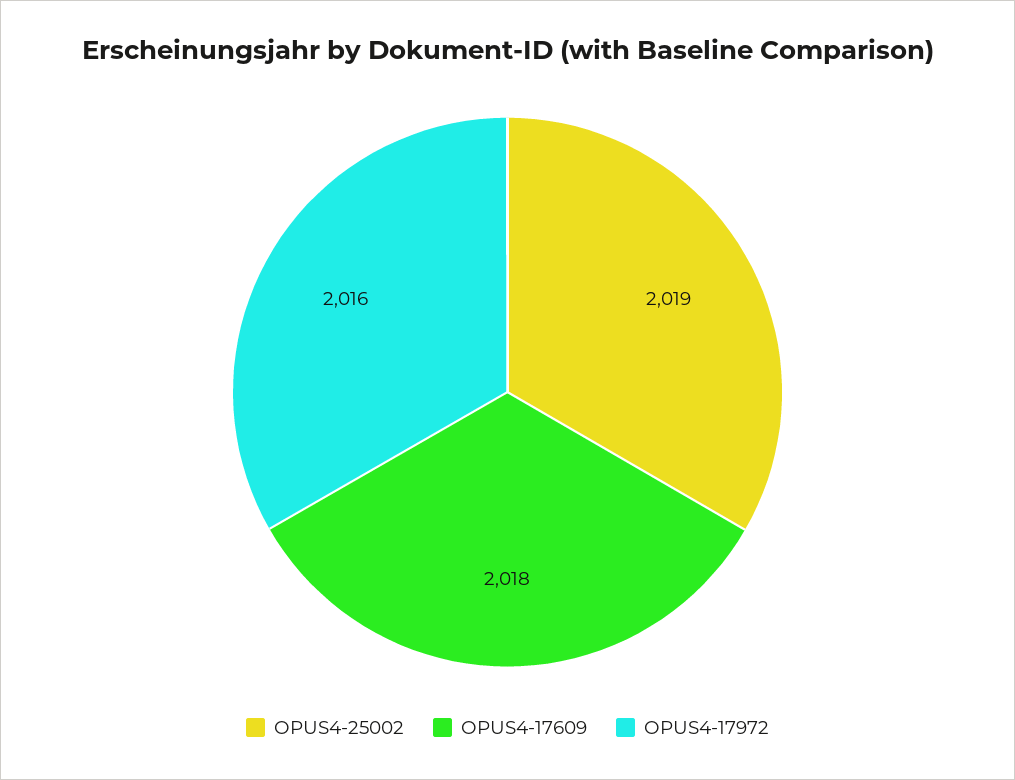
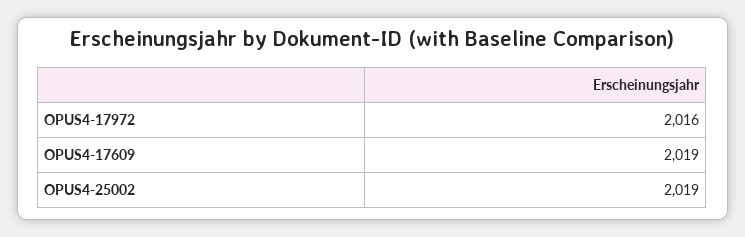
  {
    "OPUS4-25002": 2019,
-   "OPUS4-17609": 2018,
+   "OPUS4-17609": 2019,
    "OPUS4-17972": 2016
  }

